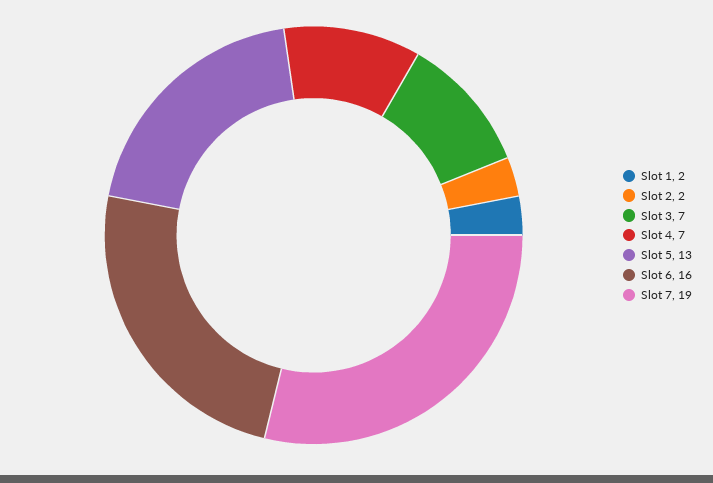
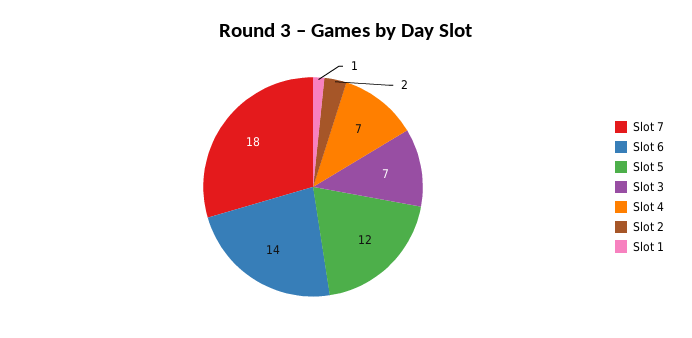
  {
-   "Slot 1": 2,
+   "Slot 1": 1,
    "Slot 2": 2,
    "Slot 3": 7,
    "Slot 4": 7,
-   "Slot 5": 13,
+   "Slot 5": 12,
-   "Slot 6": 16,
+   "Slot 6": 14,
-   "Slot 7": 19
+   "Slot 7": 18
  }

